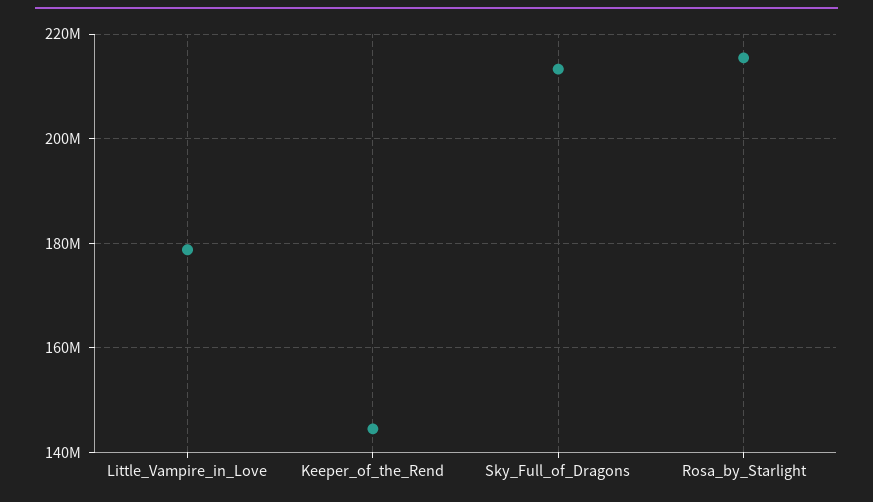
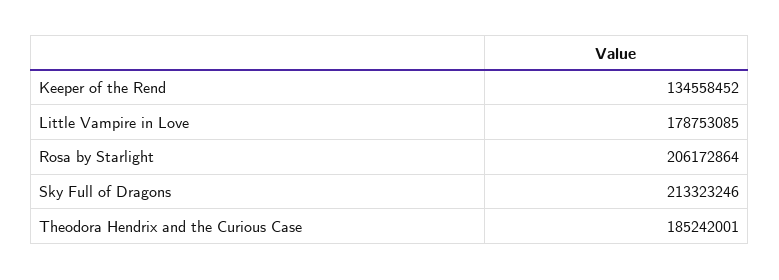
  {
    "Little_Vampire_in_Love": 178753085,
-   "Keeper_of_the_Rend": 144000000,
+   "Keeper_of_the_Rend": 134558452,
    "Sky_Full_of_Dragons": 213323246,
-   "Rosa_by_Starlight": 216000000
+   "Rosa_by_Starlight": 206172864,
+   "Theodora Hendrix and the Curious Case": 185242001
  }

